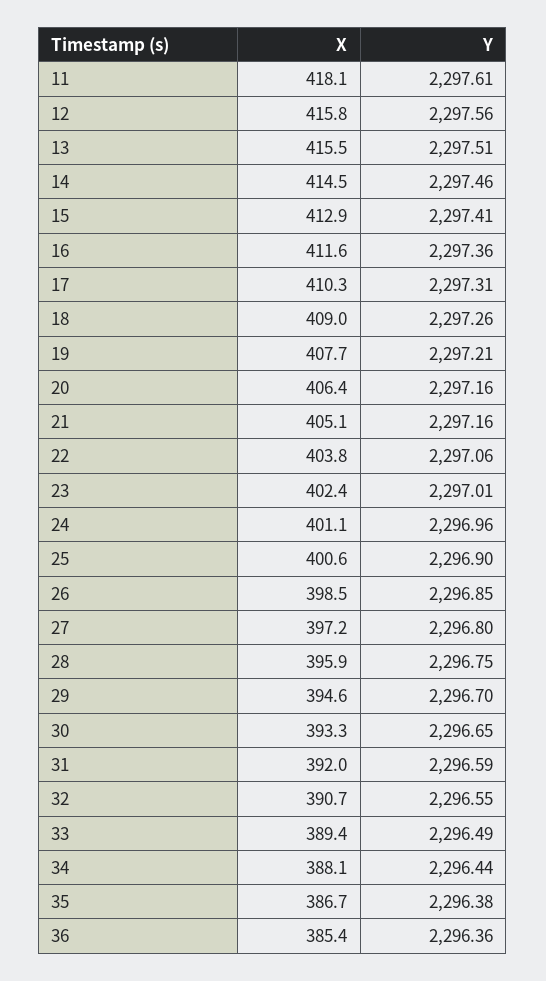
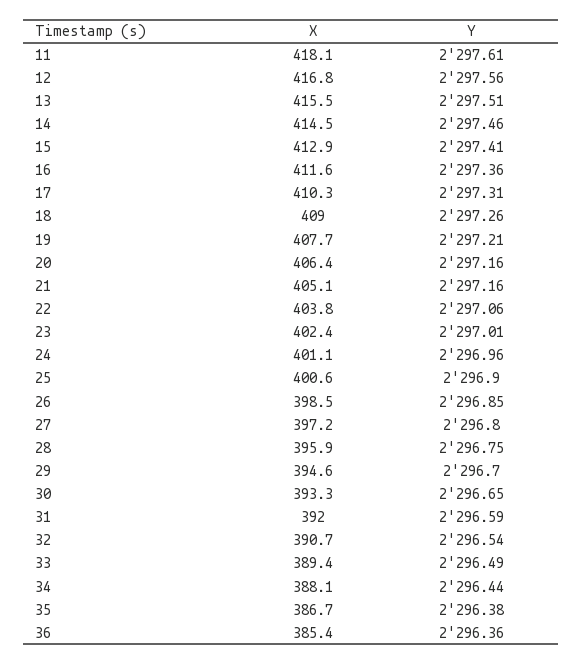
  {
    "X": {
      "11": 418.1,
-     "12": 415.8,
+     "12": 416.8,
      "13": 415.5,
      "14": 414.5,
      "15": 412.9,
      "16": 411.6,
      "17": 410.3,
      "18": 409,
      "19": 407.7,
      "20": 406.4,
      "21": 405.1,
      "22": 403.8,
      "23": 402.4,
      "24": 401.1,
      "25": 400.6,
      "26": 398.5,
      "27": 397.2,
      "28": 395.9,
      "29": 394.6,
      "30": 393.3,
      "31": 392,
      "32": 390.7,
      "33": 389.4,
      "34": 388.1,
      "35": 386.7,
      "36": 385.4
    },
    "Y": {
      "11": 2297.61,
      "12": 2297.56,
      "13": 2297.51,
      "14": 2297.46,
      "15": 2297.41,
      "16": 2297.36,
      "17": 2297.31,
      "18": 2297.26,
      "19": 2297.21,
      "20": 2297.16,
      "21": 2297.16,
      "22": 2297.06,
      "23": 2297.01,
      "24": 2296.96,
      "25": 2296.9,
      "26": 2296.85,
      "27": 2296.8,
      "28": 2296.75,
      "29": 2296.7,
      "30": 2296.65,
      "31": 2296.59,
-     "32": 2296.55,
+     "32": 2296.54,
      "33": 2296.49,
      "34": 2296.44,
      "35": 2296.38,
      "36": 2296.36
    }
  }

